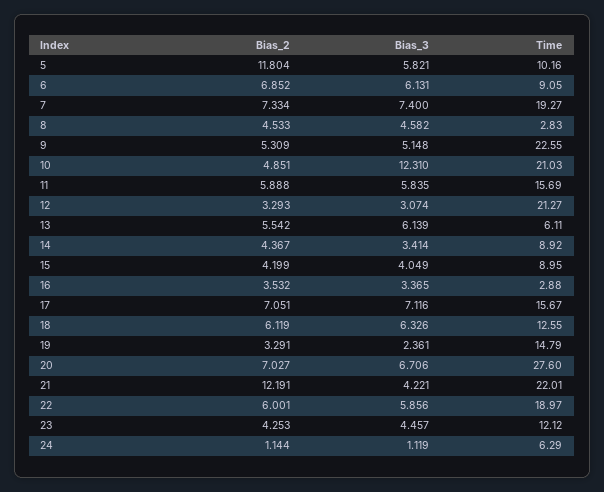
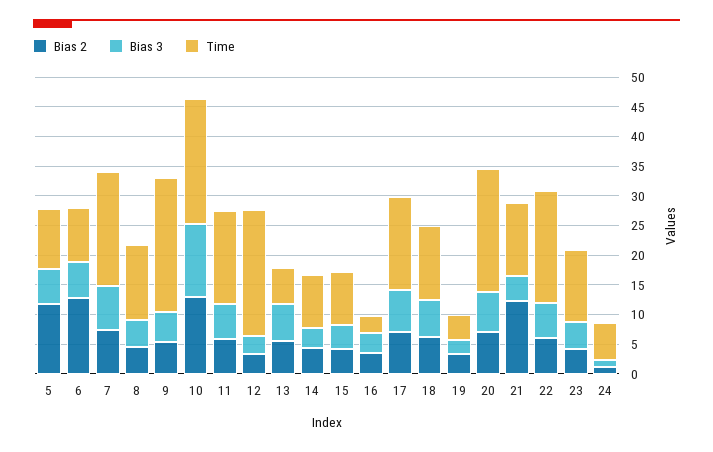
  {
    "Bias_2": {
      "5": 11.804,
-     "6": 6.852,
+     "6": 12.5,
      "7": 7.334,
      "8": 4.533,
      "9": 5.309,
-     "10": 4.851,
+     "10": 12.5,
      "11": 5.888,
      "12": 3.293,
      "13": 5.542,
      "14": 4.367,
      "15": 4.199,
      "16": 3.532,
      "17": 7.051,
      "18": 6.119,
      "19": 3.291,
      "20": 7.027,
      "21": 12.191,
      "22": 6.001,
      "23": 4.253,
      "24": 1.144
    },
    "Bias_3": {
      "5": 5.821,
      "6": 6.131,
      "7": 7.4,
      "8": 4.582,
      "9": 5.148,
      "10": 12.31,
      "11": 5.835,
      "12": 3.074,
      "13": 6.139,
      "14": 3.414,
      "15": 4.049,
      "16": 3.365,
      "17": 7.116,
      "18": 6.326,
      "19": 2.361,
      "20": 6.706,
      "21": 4.221,
      "22": 5.856,
      "23": 4.457,
      "24": 1.119
    },
    "Time": {
      "5": 10.16,
      "6": 9.05,
      "7": 19.27,
-     "8": 2.83,
+     "8": 12.5,
      "9": 22.55,
      "10": 21.03,
      "11": 15.69,
      "12": 21.27,
      "13": 6.11,
      "14": 8.92,
      "15": 8.95,
      "16": 2.88,
      "17": 15.67,
      "18": 12.55,
-     "19": 14.79,
+     "19": 5,
-     "20": 27.6,
+     "20": 20,
-     "21": 22.01,
+     "21": 12.5,
      "22": 18.97,
      "23": 12.12,
      "24": 6.29
    }
  }

